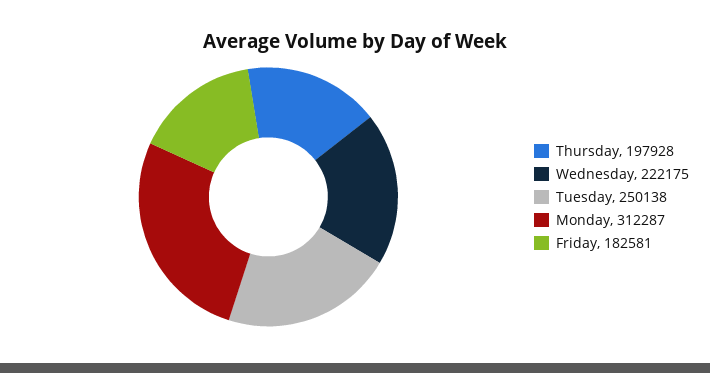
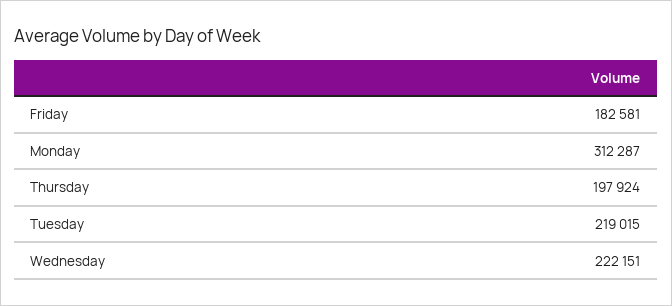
  {
-   "Thursday": 197928,
+   "Thursday": 197924,
-   "Wednesday": 222175,
+   "Wednesday": 222151,
-   "Tuesday": 250138,
+   "Tuesday": 219015,
    "Monday": 312287,
    "Friday": 182581
  }

